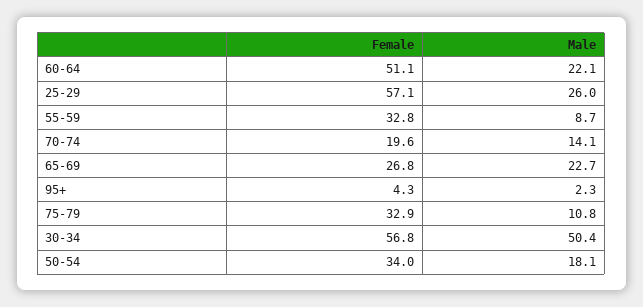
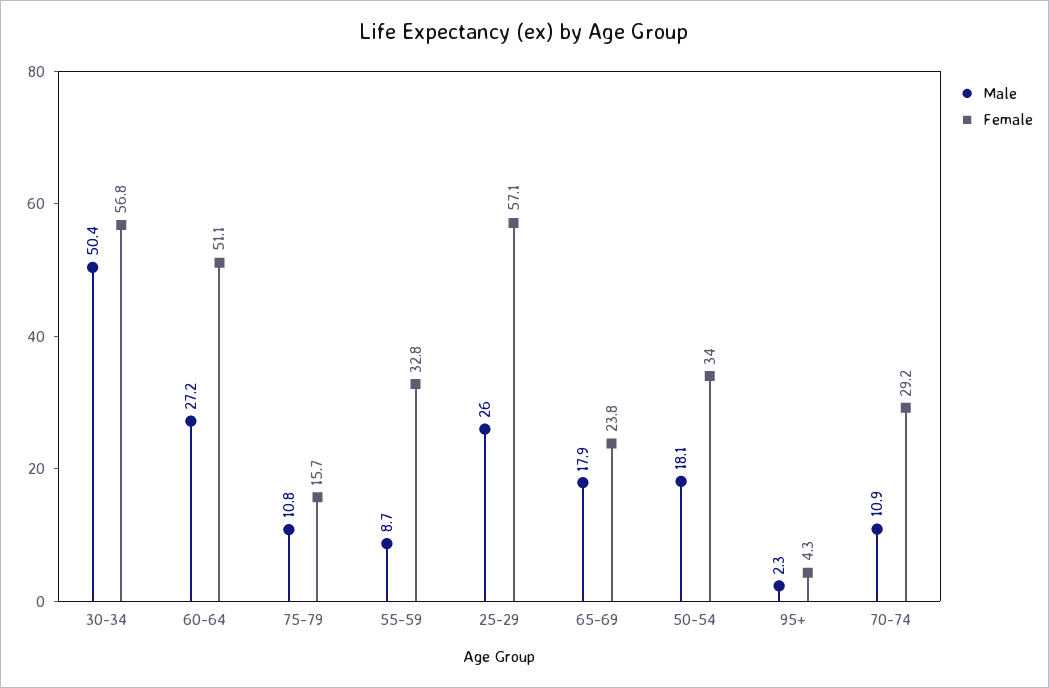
  {
    "Female": {
      "60-64": 51.1,
      "25-29": 57.1,
      "55-59": 32.8,
-     "70-74": 19.6,
+     "70-74": 29.2,
-     "65-69": 26.8,
+     "65-69": 23.8,
      "95+": 4.3,
-     "75-79": 32.9,
+     "75-79": 15.7,
      "30-34": 56.8,
      "50-54": 34
    },
    "Male": {
-     "60-64": 22.1,
+     "60-64": 27.2,
      "25-29": 26,
      "55-59": 8.7,
-     "70-74": 14.1,
+     "70-74": 10.9,
-     "65-69": 22.7,
+     "65-69": 17.9,
      "95+": 2.3,
      "75-79": 10.8,
      "30-34": 50.4,
      "50-54": 18.1
    }
  }

